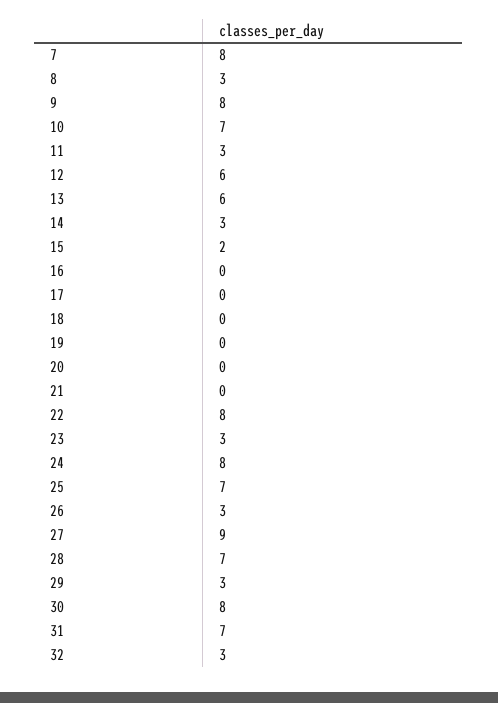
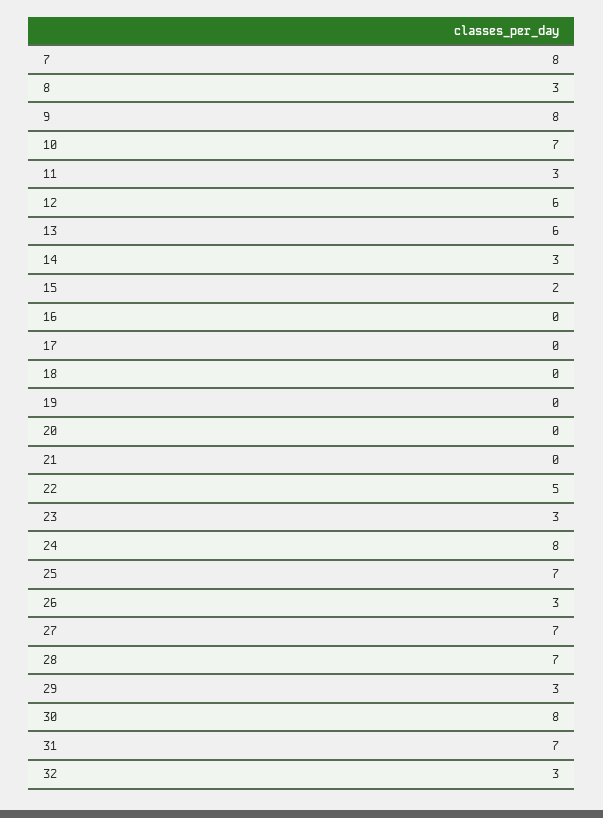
  {
    "7": 8,
    "8": 3,
    "9": 8,
    "10": 7,
    "11": 3,
    "12": 6,
    "13": 6,
    "14": 3,
    "15": 2,
    "16": 0,
    "17": 0,
    "18": 0,
    "19": 0,
    "20": 0,
    "21": 0,
-   "22": 8,
+   "22": 5,
    "23": 3,
    "24": 8,
    "25": 7,
    "26": 3,
-   "27": 9,
+   "27": 7,
    "28": 7,
    "29": 3,
    "30": 8,
    "31": 7,
    "32": 3
  }

